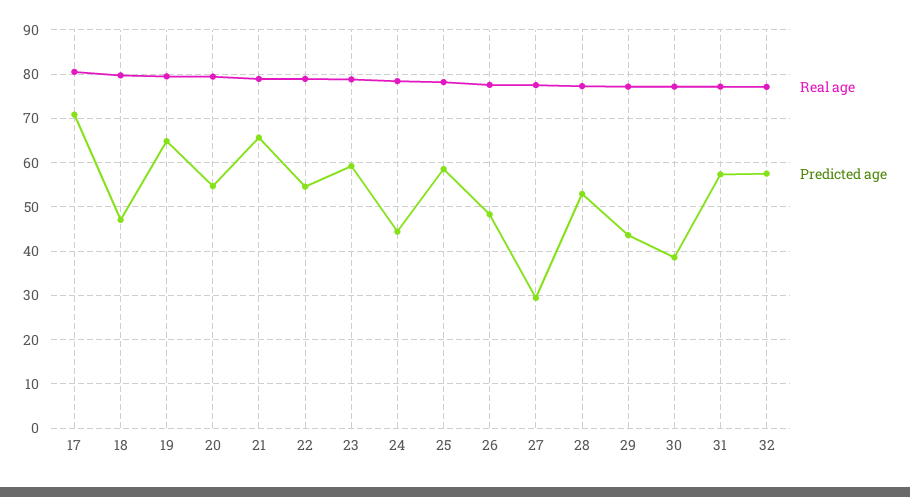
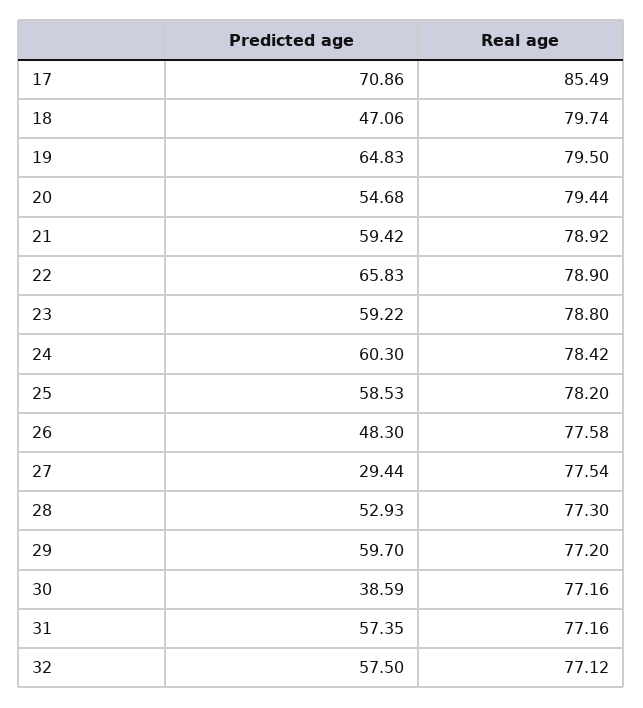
  {
    "Real age": {
-     "17": 80,
+     "17": 85.49,
      "18": 79.74,
      "19": 79.5,
      "20": 79.44,
      "21": 78.92,
      "22": 78.9,
      "23": 78.8,
      "24": 78.42,
      "25": 78.2,
      "26": 77.58,
      "27": 77.54,
      "28": 77.3,
      "29": 77.2,
      "30": 77.16,
      "31": 77.16,
      "32": 77.12
    },
    "Predicted age": {
      "17": 70.86,
      "18": 47.06,
      "19": 64.83,
      "20": 54.68,
-     "21": 66,
+     "21": 59.42,
-     "22": 54,
+     "22": 65.83,
      "23": 59.22,
-     "24": 44,
+     "24": 60.3,
      "25": 58.53,
      "26": 48.3,
      "27": 29.44,
      "28": 52.93,
-     "29": 44,
+     "29": 59.7,
      "30": 38.59,
      "31": 57.35,
      "32": 57.5
    }
  }

